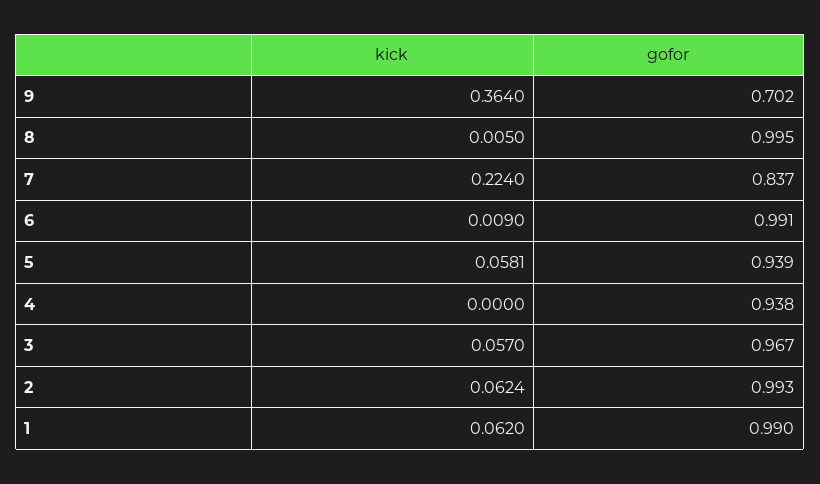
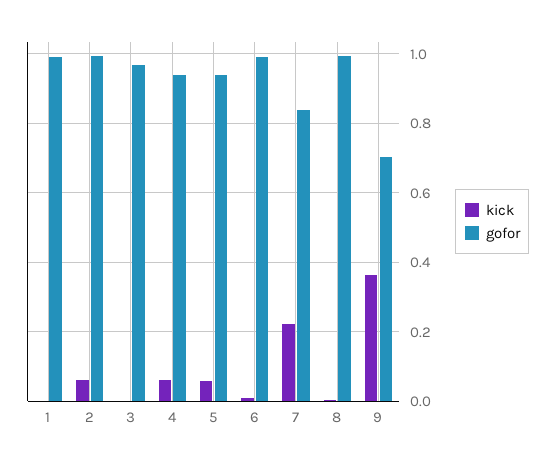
  {
    "kick": {
      "9": 0.364,
      "8": 0.005,
      "7": 0.224,
      "6": 0.009,
      "5": 0.0581,
-     "4": 0,
+     "4": 0.06,
-     "3": 0.057,
+     "3": 0,
      "2": 0.0624,
-     "1": 0.062
+     "1": 0
    },
    "gofor": {
      "9": 0.702,
      "8": 0.995,
      "7": 0.837,
      "6": 0.991,
      "5": 0.939,
      "4": 0.938,
      "3": 0.967,
      "2": 0.993,
      "1": 0.99
    }
  }

